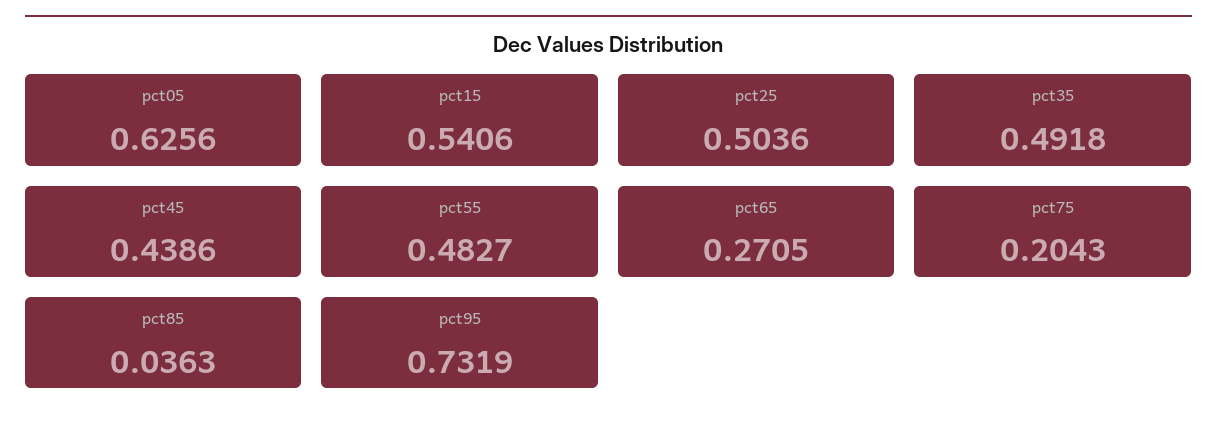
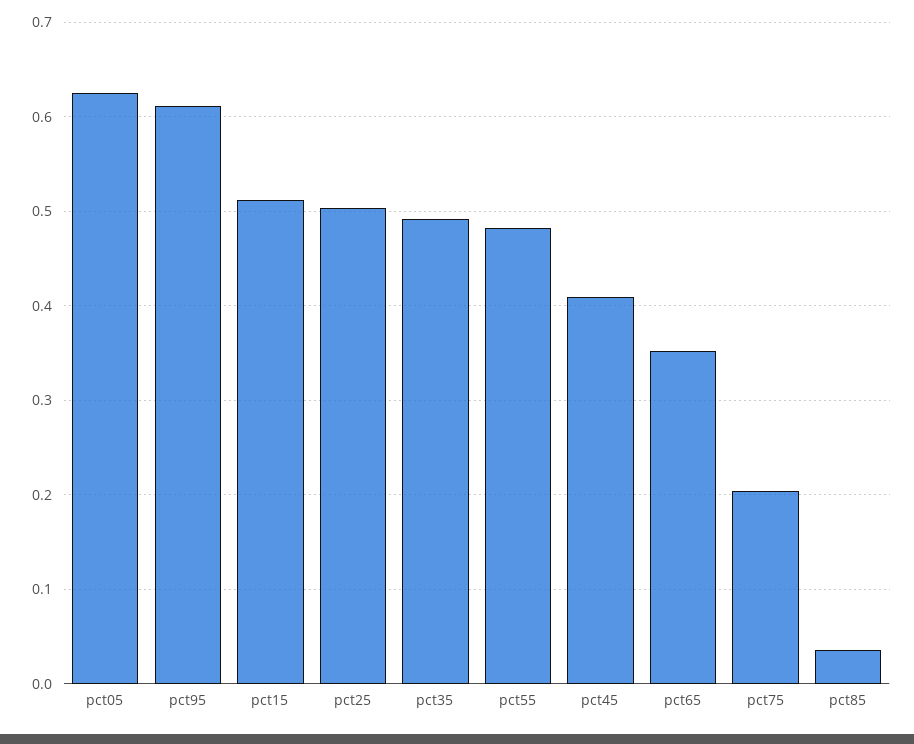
  {
    "pct05": 0.6256,
-   "pct15": 0.5406,
+   "pct15": 0.51,
    "pct25": 0.5036,
    "pct35": 0.4918,
-   "pct45": 0.4386,
+   "pct45": 0.41,
    "pct55": 0.4827,
-   "pct65": 0.2705,
+   "pct65": 0.35,
    "pct75": 0.2043,
    "pct85": 0.0363,
-   "pct95": 0.7319
+   "pct95": 0.61
  }

